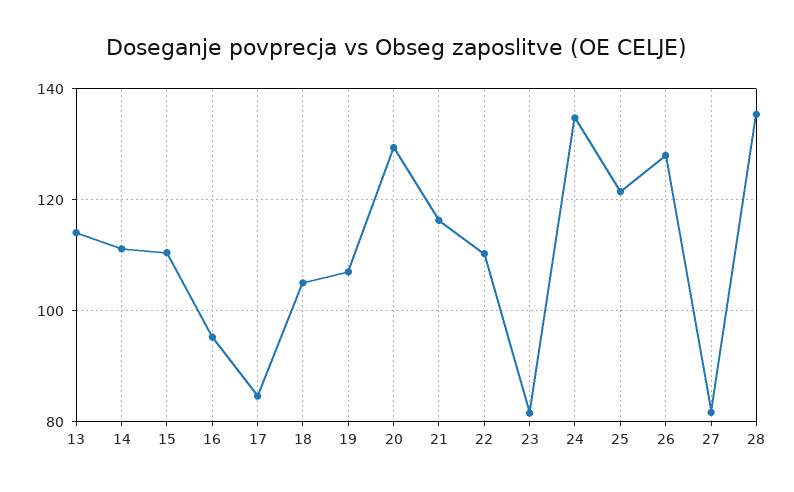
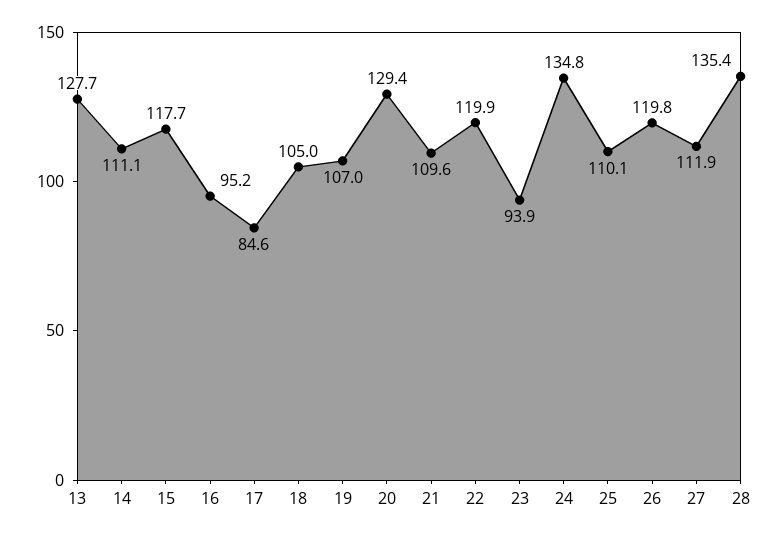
  {
-   "13": 114,
+   "13": 127.7,
    "14": 111.1,
-   "15": 110,
+   "15": 117.7,
    "16": 95.2,
    "17": 84.6,
    "18": 105,
    "19": 107,
    "20": 129.4,
-   "21": 116,
+   "21": 109.6,
-   "22": 110,
+   "22": 119.9,
-   "23": 82,
+   "23": 93.9,
    "24": 134.8,
-   "25": 122,
+   "25": 110.1,
-   "26": 128,
+   "26": 119.8,
-   "27": 82,
+   "27": 111.9,
    "28": 135.4
  }

